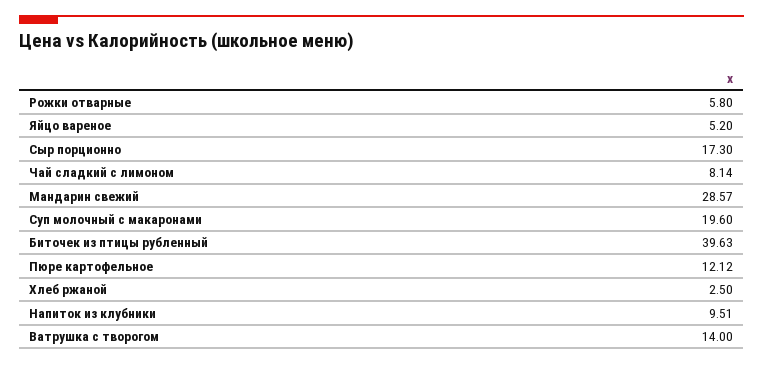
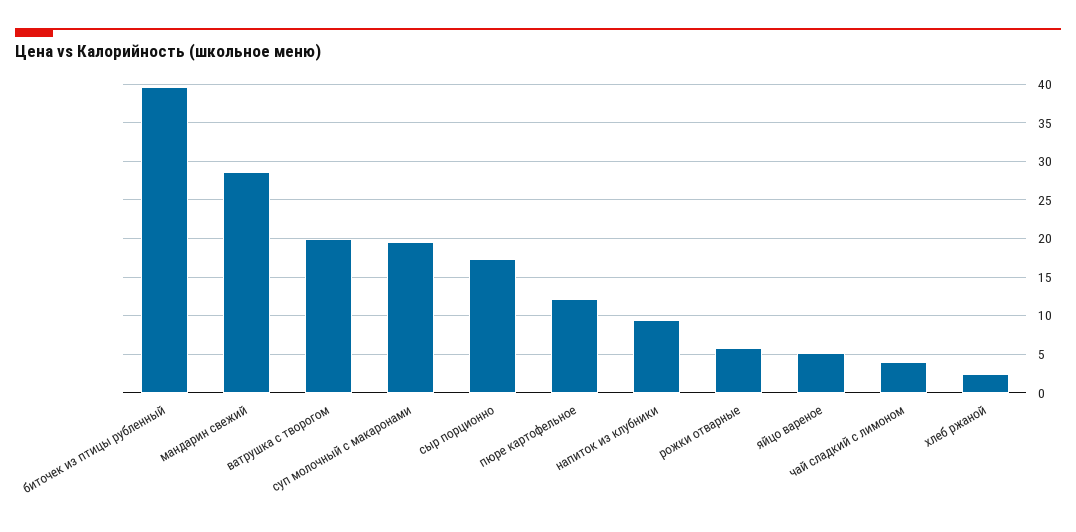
  {
    "Рожки отварные": 5.8,
    "Яйцо вареное": 5.2,
    "Сыр порционно": 17.3,
-   "Чай сладкий с лимоном": 8.14,
+   "Чай сладкий с лимоном": 4,
    "Мандарин свежий": 28.57,
    "Суп молочный с макаронами": 19.6,
    "Биточек из птицы рубленный": 39.63,
    "Пюре картофельное": 12.12,
    "Хлеб ржаной": 2.5,
    "Напиток из клубники": 9.51,
-   "Ватрушка с творогом": 14
+   "Ватрушка с творогом": 20
  }

